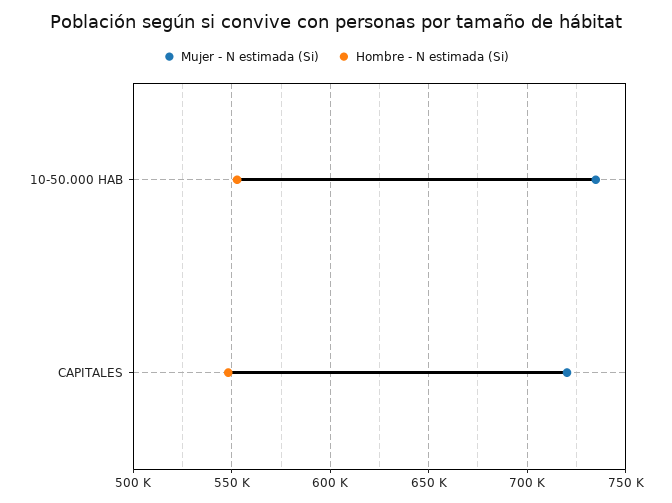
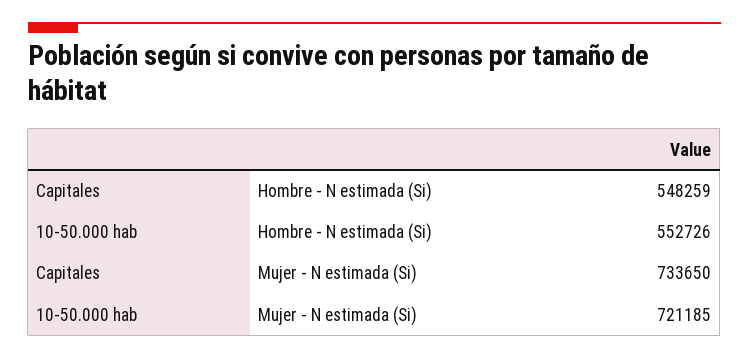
  {
    "Mujer - N estimada (Si)": {
-     "10-50.000 HAB": 735000,
+     "10-50.000 HAB": 721185,
-     "CAPITALES": 720000
+     "CAPITALES": 733650
    },
    "Hombre - N estimada (Si)": {
      "10-50.000 HAB": 552726,
      "CAPITALES": 548259
    }
  }

